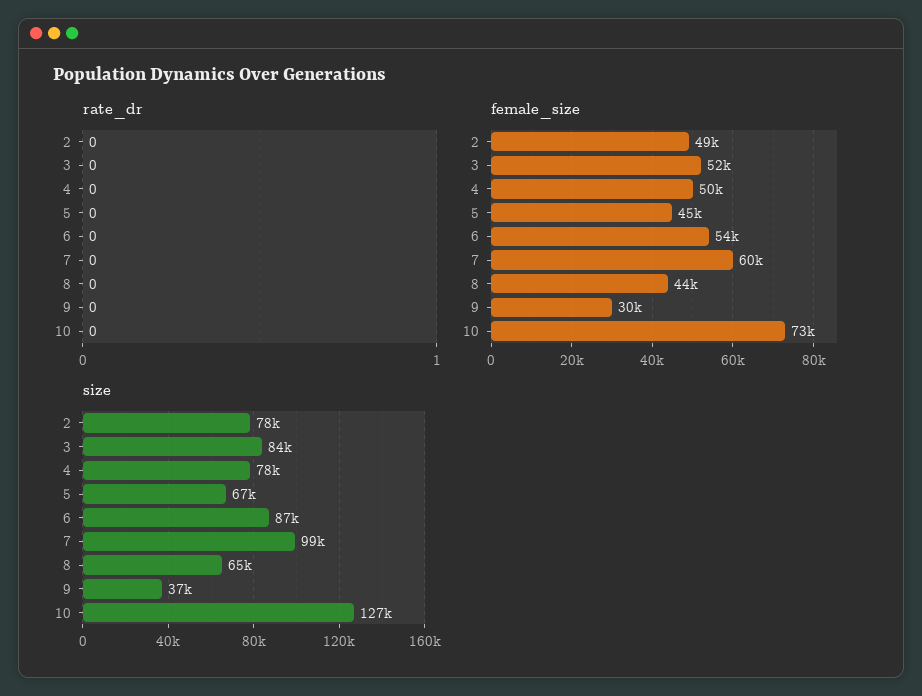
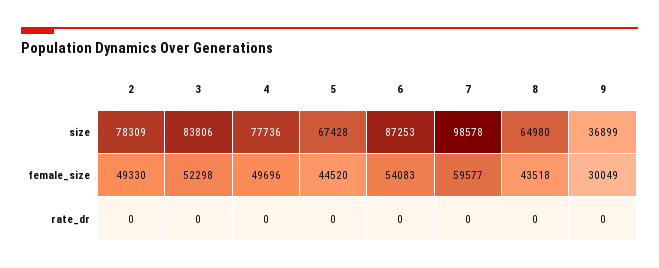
  {
    "rate_dr": {
      "2": 0,
      "3": 0,
      "4": 0,
      "5": 0,
      "6": 0,
      "7": 0,
      "8": 0,
-     "9": 0,
+     "9": 0
-     "10": 0
    },
    "female_size": {
      "2": 49330,
      "3": 52298,
      "4": 49696,
      "5": 44520,
      "6": 54083,
      "7": 59577,
      "8": 43518,
-     "9": 30049,
+     "9": 30049
-     "10": 73000
    },
    "size": {
      "2": 78309,
      "3": 83806,
      "4": 77736,
      "5": 67428,
      "6": 87253,
      "7": 98578,
      "8": 64980,
-     "9": 36899,
+     "9": 36899
-     "10": 127000
    }
  }

